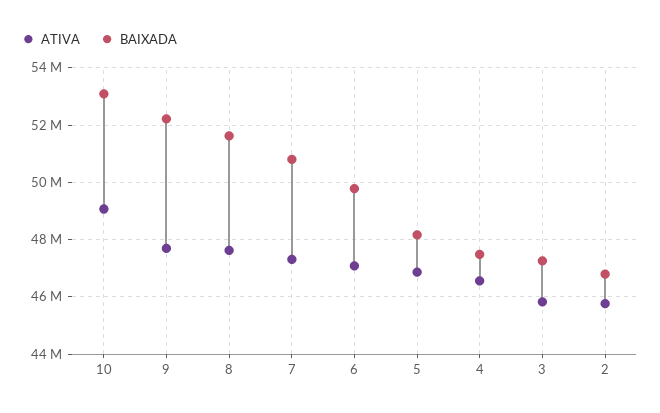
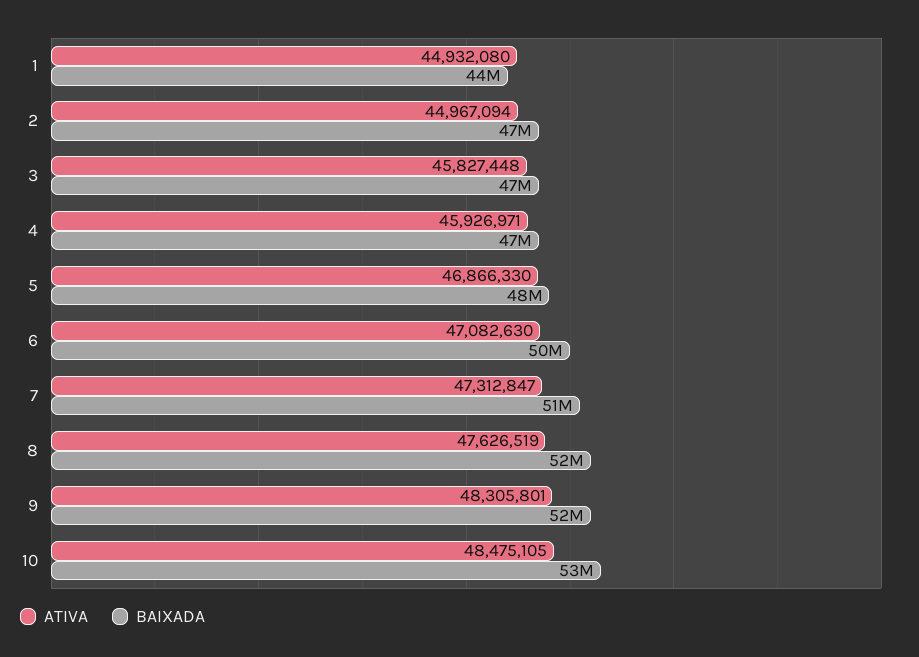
  {
    "ATIVA": {
-     "10": 49000000,
+     "10": 48475105,
-     "9": 47750000,
+     "9": 48305801,
      "8": 47626519,
      "7": 47312847,
      "6": 47082630,
      "5": 46866330,
-     "4": 46500000,
+     "4": 45926971,
      "3": 45827448,
-     "2": 45750000
+     "2": 44967094,
+     "1": 44932080
    },
    "BAIXADA": {
      "10": 53000000,
      "9": 52000000,
      "8": 52000000,
      "7": 51000000,
      "6": 50000000,
      "5": 48000000,
      "4": 47000000,
      "3": 47000000,
-     "2": 47000000
+     "2": 47000000,
+     "1": 44000000
    }
  }

